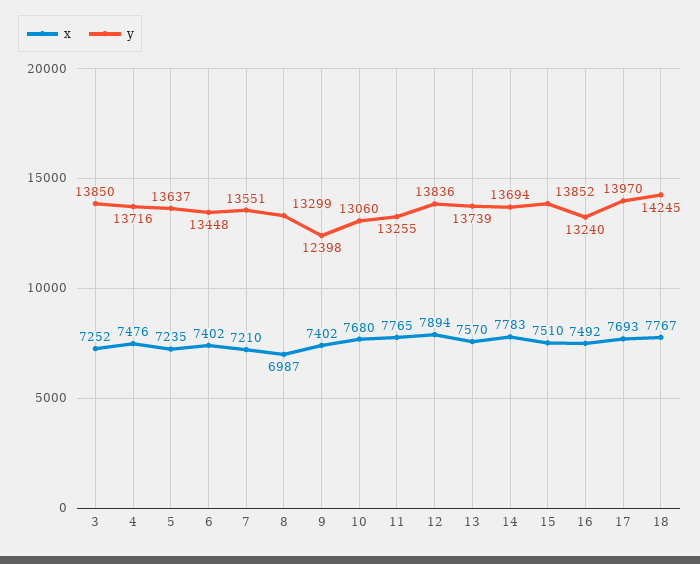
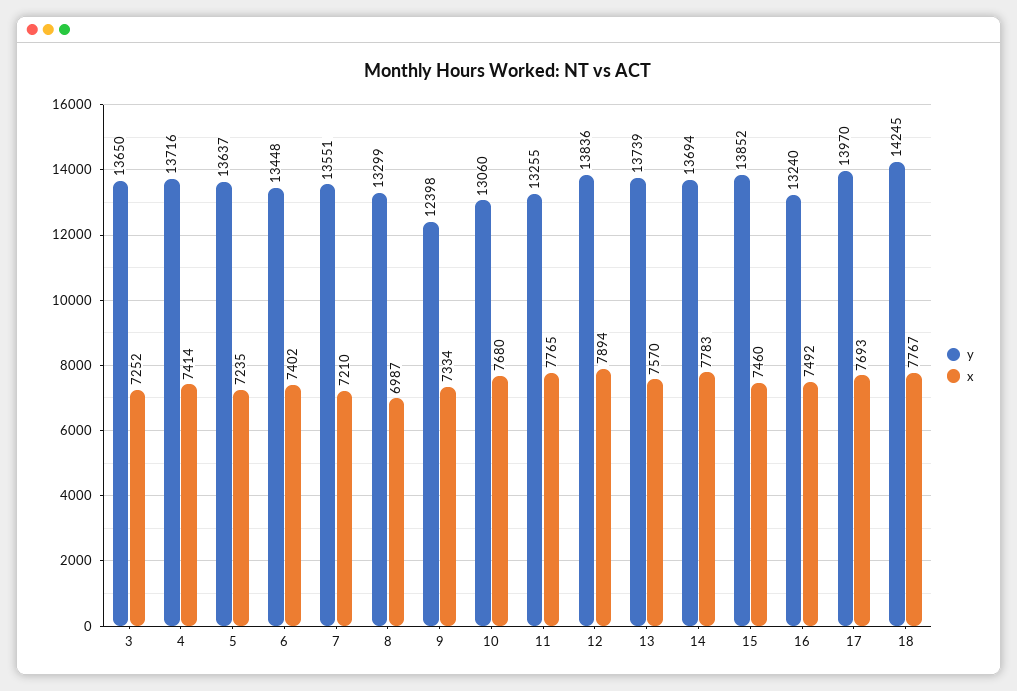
  {
    "x": {
      "3": 7252,
-     "4": 7476,
+     "4": 7414,
      "5": 7235,
      "6": 7402,
      "7": 7210,
      "8": 6987,
-     "9": 7402,
+     "9": 7334,
      "10": 7680,
      "11": 7765,
      "12": 7894,
      "13": 7570,
      "14": 7783,
-     "15": 7510,
+     "15": 7460,
      "16": 7492,
      "17": 7693,
      "18": 7767
    },
    "y": {
-     "3": 13850,
+     "3": 13650,
      "4": 13716,
      "5": 13637,
      "6": 13448,
      "7": 13551,
      "8": 13299,
      "9": 12398,
      "10": 13060,
      "11": 13255,
      "12": 13836,
      "13": 13739,
      "14": 13694,
      "15": 13852,
      "16": 13240,
      "17": 13970,
      "18": 14245
    }
  }

